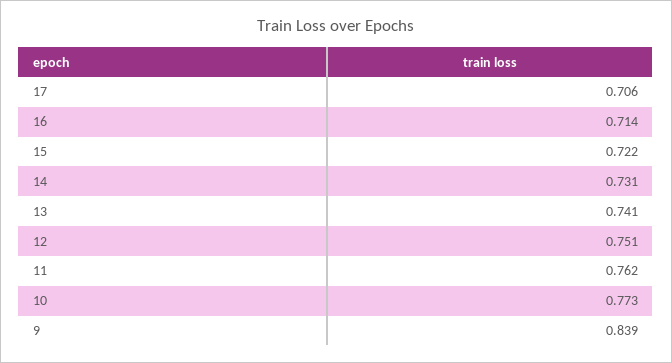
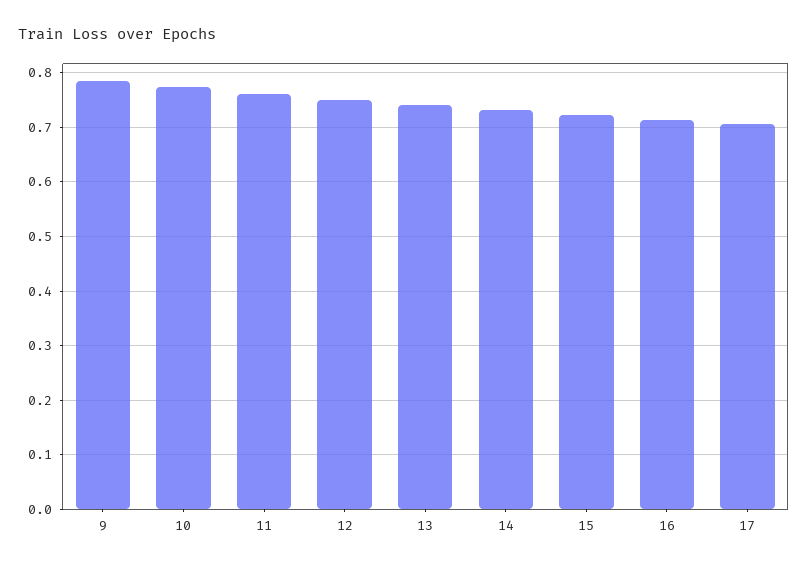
  {
    "17": 0.706,
    "16": 0.714,
    "15": 0.722,
    "14": 0.731,
    "13": 0.741,
    "12": 0.751,
    "11": 0.762,
    "10": 0.773,
-   "9": 0.839
+   "9": 0.78
  }

